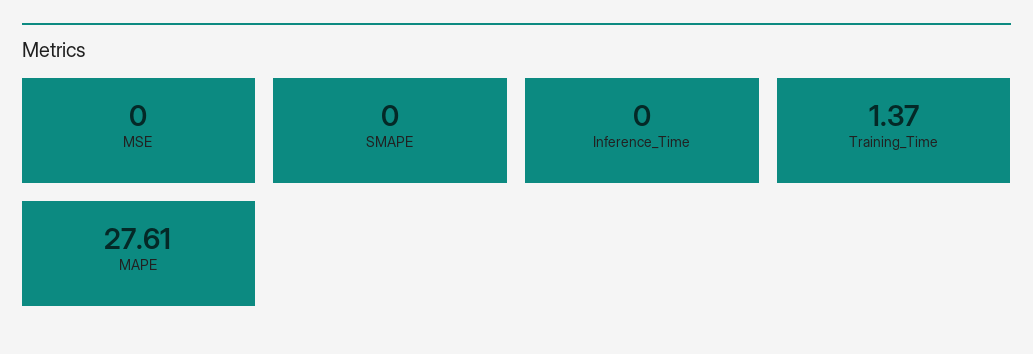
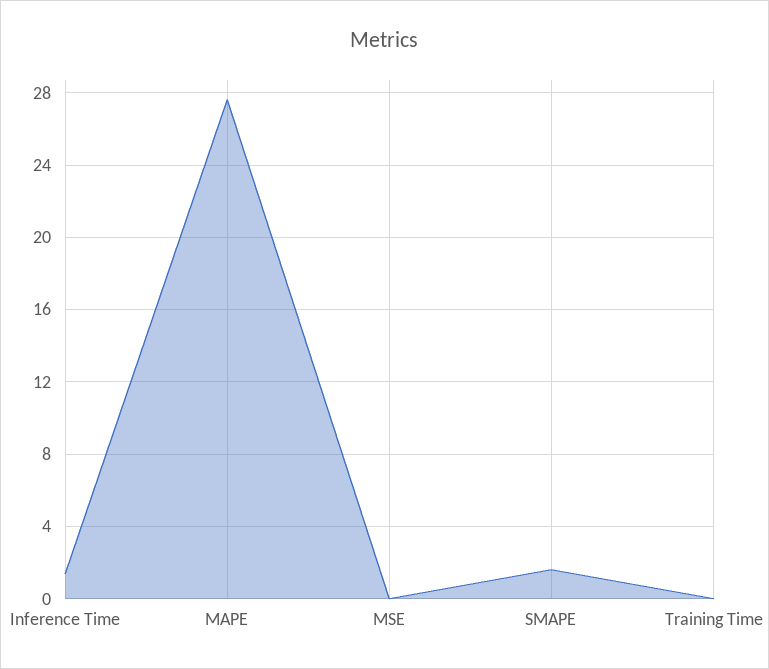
  {
    "MSE": 0,
-   "SMAPE": 0,
+   "SMAPE": 1.5,
-   "Inference_Time": 0,
+   "Inference_Time": 1.5,
-   "Training_Time": 1.37,
+   "Training_Time": 0,
    "MAPE": 27.61
  }

